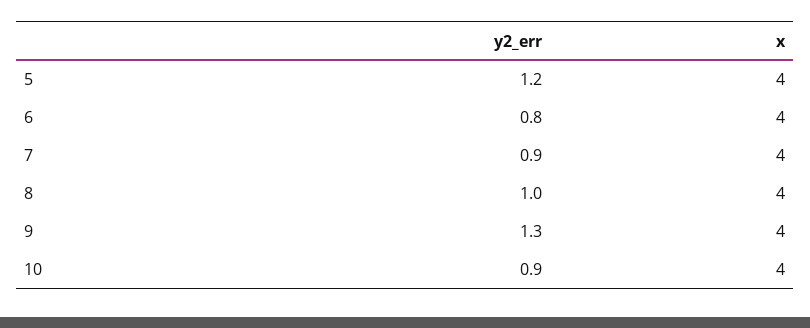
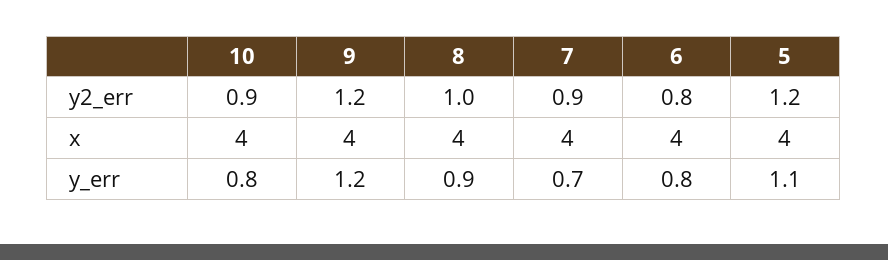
  {
    "y2_err": {
      "5": 1.2,
      "6": 0.8,
      "7": 0.9,
      "8": 1,
-     "9": 1.3,
+     "9": 1.2,
      "10": 0.9
    },
    "x": {
      "5": 4,
      "6": 4,
      "7": 4,
      "8": 4,
      "9": 4,
      "10": 4
-   }
+   },
+   "y_err": {
+     "10": 0.8,
+     "9": 1.2,
+     "8": 0.9,
+     "7": 0.7,
+     "6": 0.8,
+     "5": 1.1
+   }
  }

